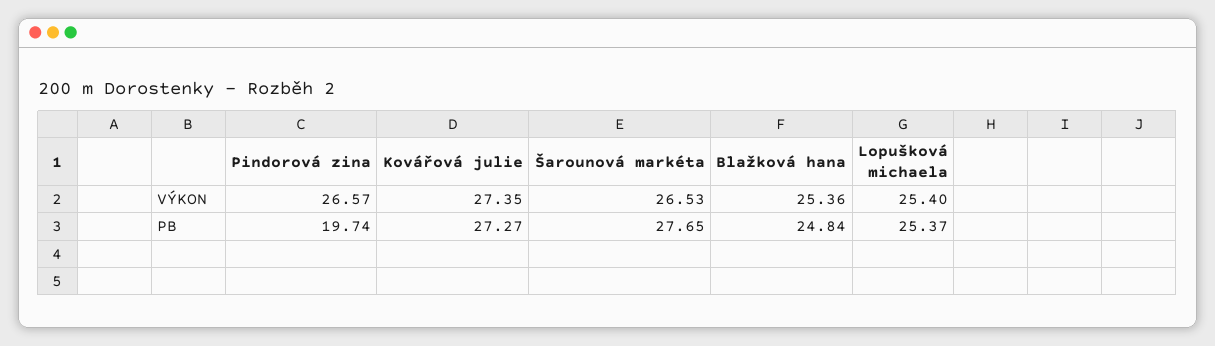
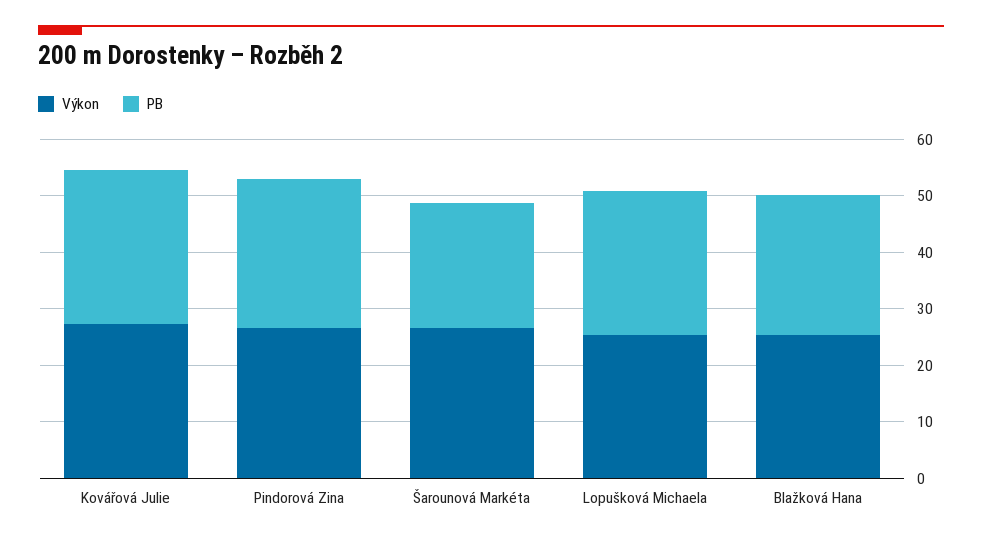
  {
    "VÝKON": {
      "Pindorová zina": 26.57,
      "Kovářová julie": 27.35,
      "Šarounová markéta": 26.53,
      "Blažková hana": 25.36,
      "Lopušková michaela": 25.4
    },
    "PB": {
-     "Pindorová zina": 19.74,
+     "Pindorová zina": 26,
      "Kovářová julie": 27.27,
-     "Šarounová markéta": 27.65,
+     "Šarounová markéta": 22,
      "Blažková hana": 24.84,
      "Lopušková michaela": 25.37
    }
  }

